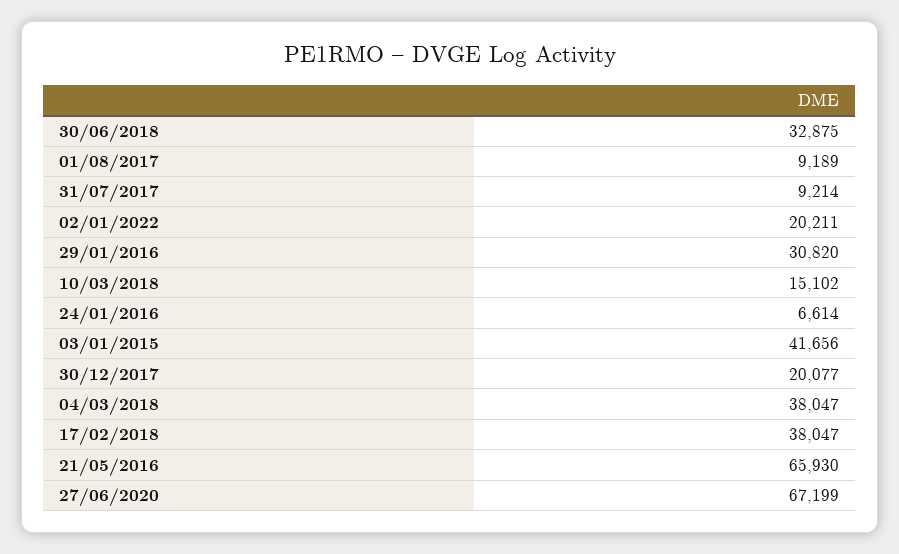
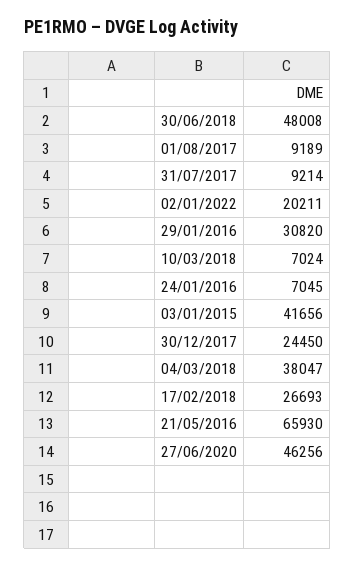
  {
-   "30/06/2018": 32875,
+   "30/06/2018": 48008,
    "01/08/2017": 9189,
    "31/07/2017": 9214,
    "02/01/2022": 20211,
    "29/01/2016": 30820,
-   "10/03/2018": 15102,
+   "10/03/2018": 7024,
-   "24/01/2016": 6614,
+   "24/01/2016": 7045,
    "03/01/2015": 41656,
-   "30/12/2017": 20077,
+   "30/12/2017": 24450,
    "04/03/2018": 38047,
-   "17/02/2018": 38047,
+   "17/02/2018": 26693,
    "21/05/2016": 65930,
-   "27/06/2020": 67199
+   "27/06/2020": 46256
  }

